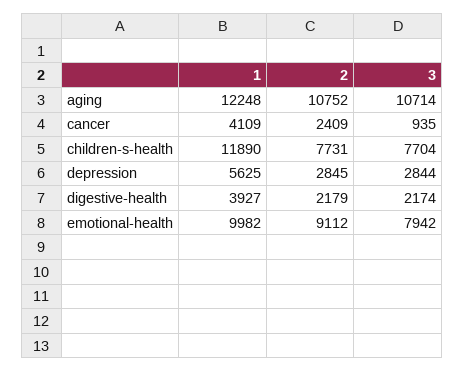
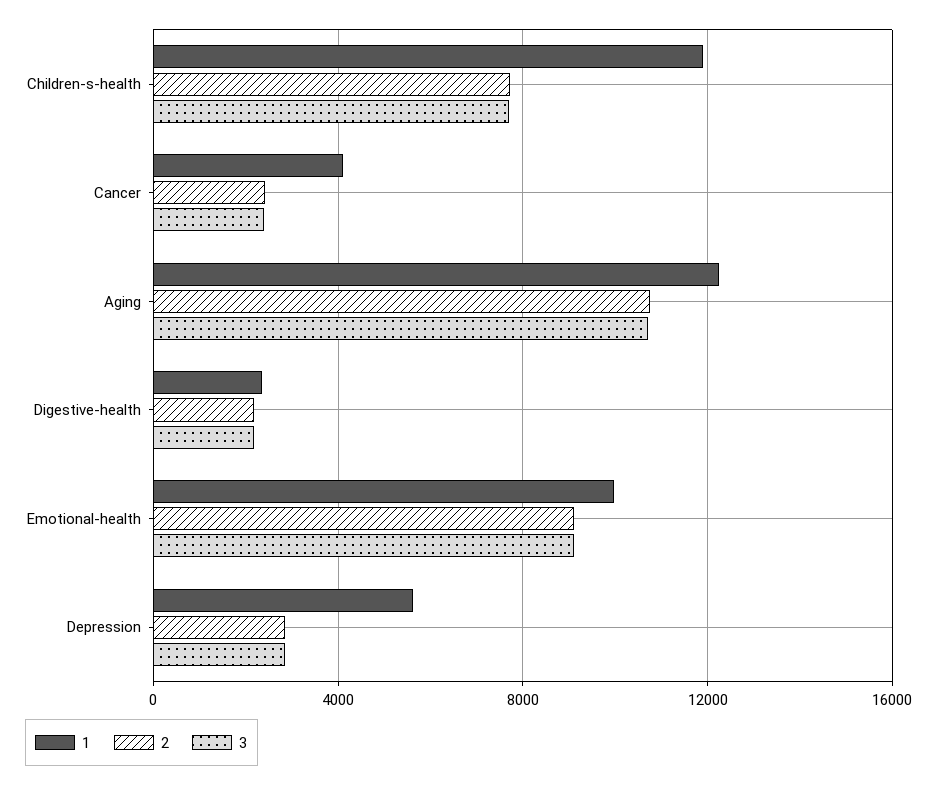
  {
    "1": {
      "aging": 12248,
      "cancer": 4109,
      "children-s-health": 11890,
      "depression": 5625,
-     "digestive-health": 3927,
+     "digestive-health": 2500,
      "emotional-health": 9982
    },
    "2": {
      "aging": 10752,
      "cancer": 2409,
      "children-s-health": 7731,
      "depression": 2845,
      "digestive-health": 2179,
      "emotional-health": 9112
    },
    "3": {
      "aging": 10714,
-     "cancer": 935,
+     "cancer": 2500,
      "children-s-health": 7704,
      "depression": 2844,
      "digestive-health": 2174,
-     "emotional-health": 7942
+     "emotional-health": 9000
    }
  }

